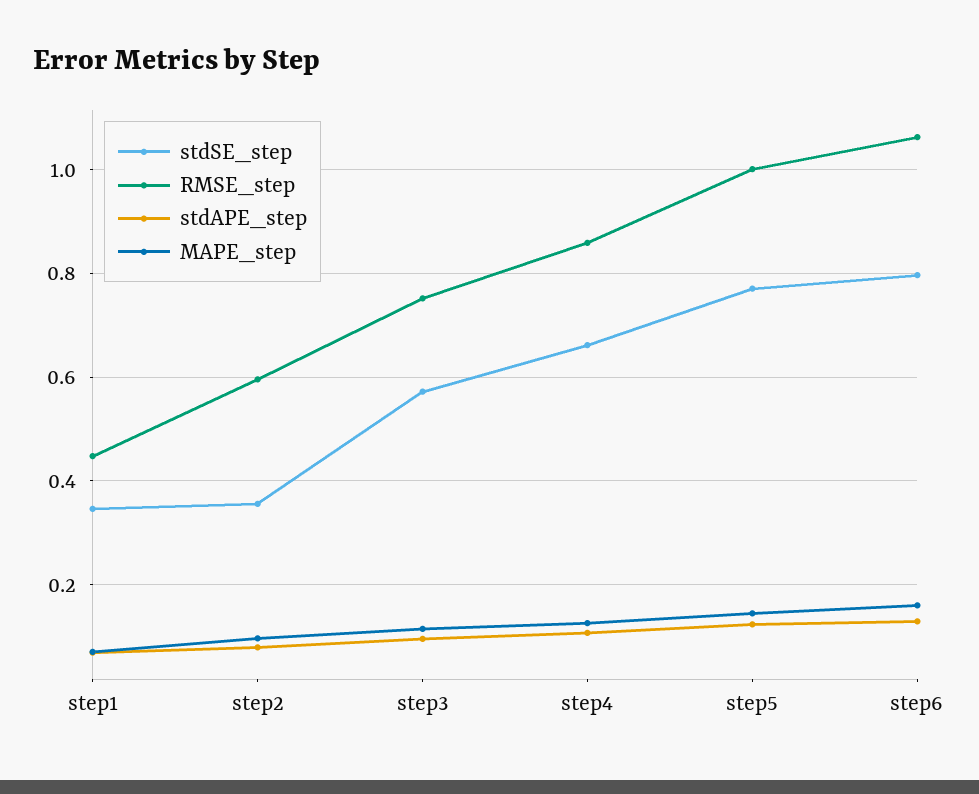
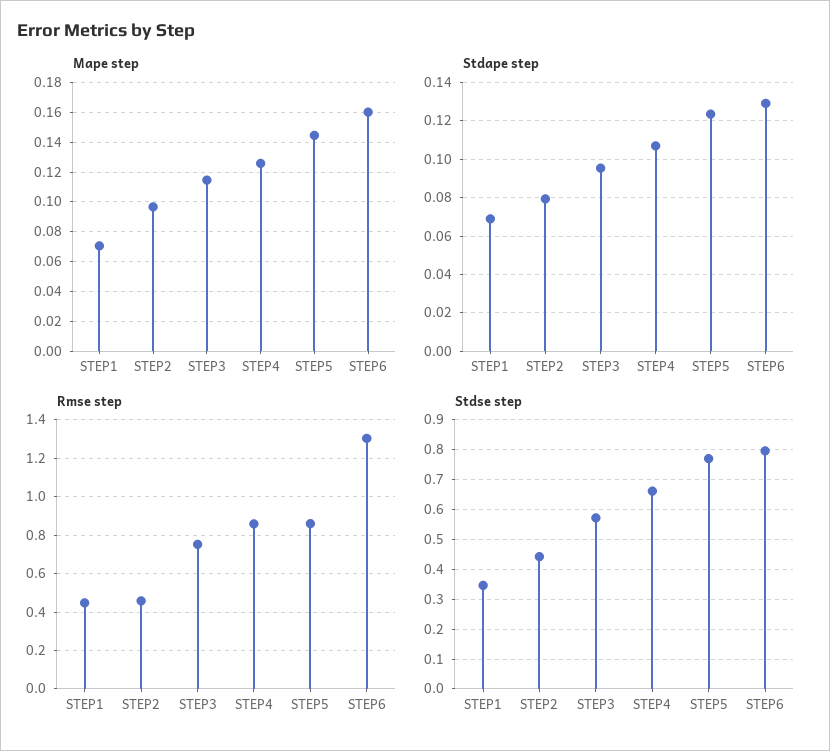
  {
    "stdSE_step": {
      "step1": 0.34,
-     "step2": 0.36,
+     "step2": 0.45,
      "step3": 0.58,
      "step4": 0.66,
      "step5": 0.78,
      "step6": 0.8
    },
    "RMSE_step": {
      "step1": 0.44,
-     "step2": 0.6,
+     "step2": 0.45,
      "step3": 0.76,
      "step4": 0.86,
-     "step5": 1,
+     "step5": 0.85,
-     "step6": 1.06
+     "step6": 1.3
    },
    "stdAPE_step": {
      "step1": 0.07,
      "step2": 0.08,
      "step3": 0.095,
      "step4": 0.105,
      "step5": 0.125,
      "step6": 0.13
    },
    "MAPE_step": {
      "step1": 0.07,
      "step2": 0.095,
      "step3": 0.115,
      "step4": 0.125,
      "step5": 0.145,
      "step6": 0.16
    }
  }

